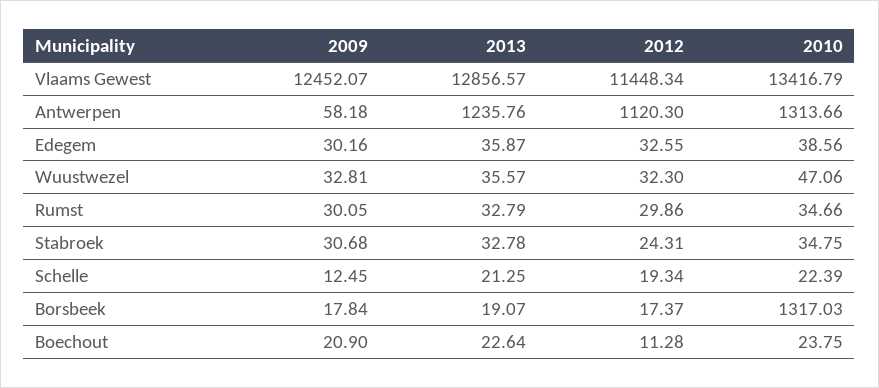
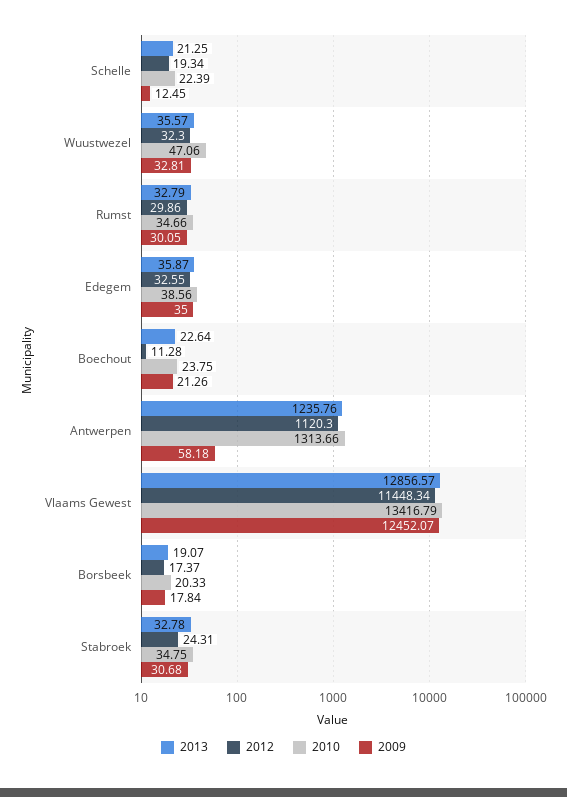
  {
    "2009": {
      "Vlaams Gewest": 12452.07,
      "Antwerpen": 58.18,
-     "Edegem": 30.16,
+     "Edegem": 35,
      "Wuustwezel": 32.81,
      "Rumst": 30.05,
      "Stabroek": 30.68,
      "Schelle": 12.45,
      "Borsbeek": 17.84,
-     "Boechout": 20.9
+     "Boechout": 21.26
    },
    "2013": {
      "Vlaams Gewest": 12856.57,
      "Antwerpen": 1235.76,
      "Edegem": 35.87,
      "Wuustwezel": 35.57,
      "Rumst": 32.79,
      "Stabroek": 32.78,
      "Schelle": 21.25,
      "Borsbeek": 19.07,
      "Boechout": 22.64
    },
    "2012": {
      "Vlaams Gewest": 11448.34,
      "Antwerpen": 1120.3,
      "Edegem": 32.55,
      "Wuustwezel": 32.3,
      "Rumst": 29.86,
      "Stabroek": 24.31,
      "Schelle": 19.34,
      "Borsbeek": 17.37,
      "Boechout": 11.28
    },
    "2010": {
      "Vlaams Gewest": 13416.79,
      "Antwerpen": 1313.66,
      "Edegem": 38.56,
      "Wuustwezel": 47.06,
      "Rumst": 34.66,
      "Stabroek": 34.75,
      "Schelle": 22.39,
-     "Borsbeek": 1317.03,
+     "Borsbeek": 20.33,
      "Boechout": 23.75
    }
  }

